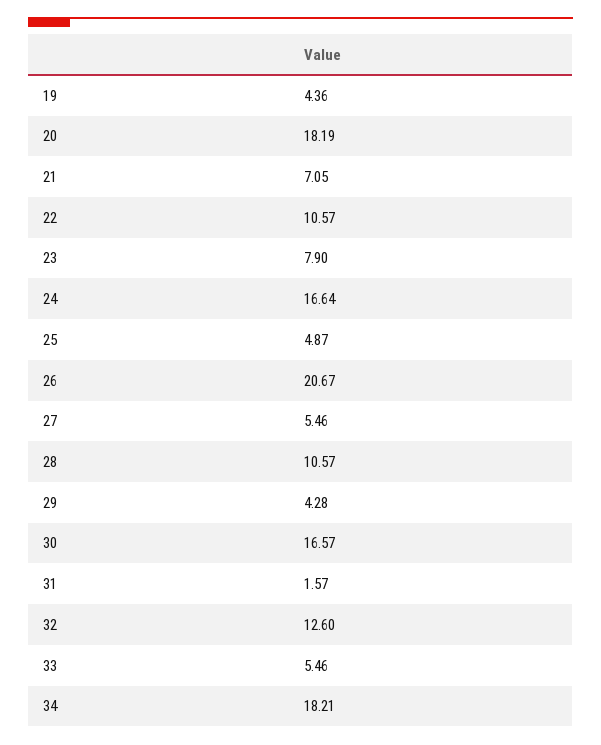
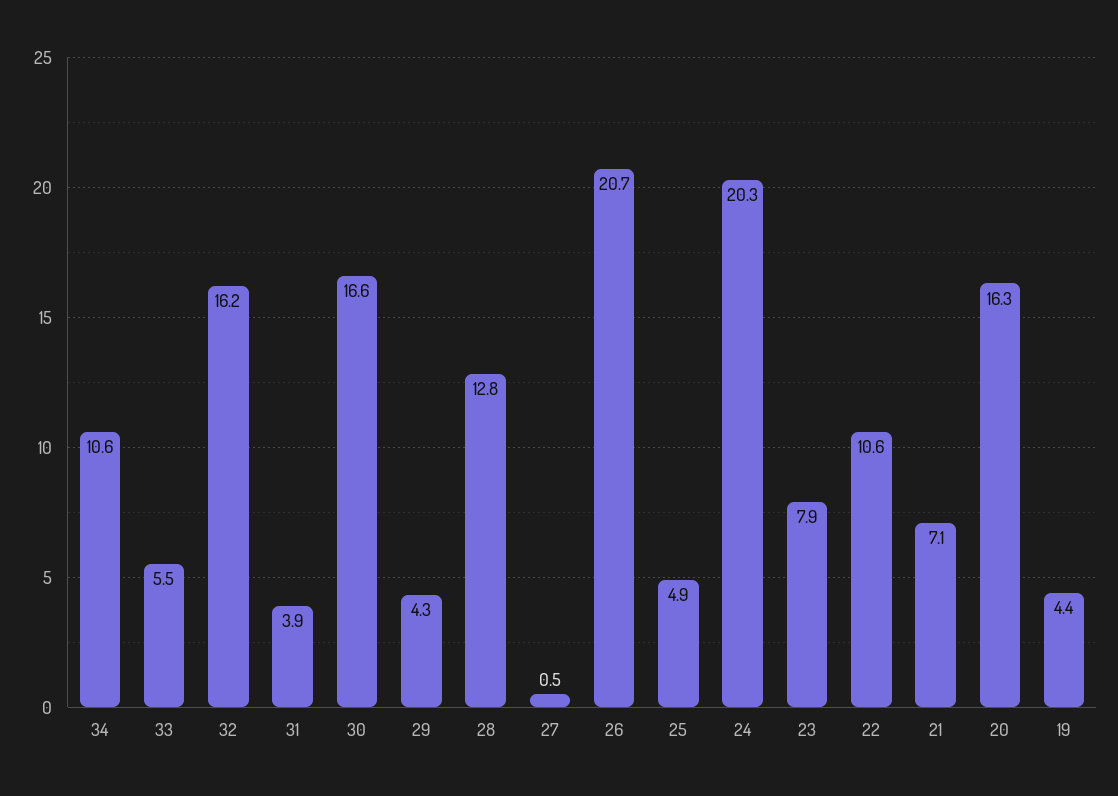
  {
    "19": 4.36,
-   "20": 18.19,
+   "20": 16.3,
    "21": 7.05,
    "22": 10.57,
    "23": 7.9,
-   "24": 16.64,
+   "24": 20.3,
    "25": 4.87,
    "26": 20.67,
-   "27": 5.46,
+   "27": 0.5,
-   "28": 10.57,
+   "28": 12.8,
    "29": 4.28,
    "30": 16.57,
-   "31": 1.57,
+   "31": 3.9,
-   "32": 12.6,
+   "32": 16.2,
    "33": 5.46,
-   "34": 18.21
+   "34": 10.6
  }

